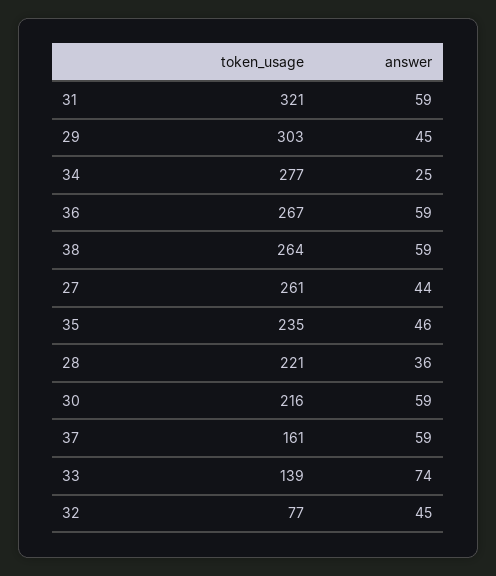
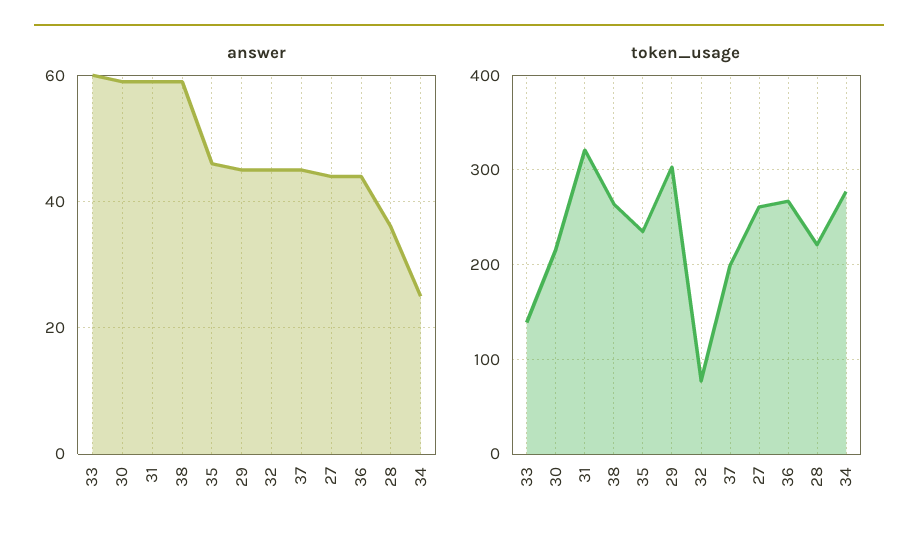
  {
    "token_usage": {
      "31": 321,
      "29": 303,
      "34": 277,
      "36": 267,
      "38": 264,
      "27": 261,
      "35": 235,
      "28": 221,
      "30": 216,
-     "37": 161,
+     "37": 200,
      "33": 139,
      "32": 77
    },
    "answer": {
      "31": 59,
      "29": 45,
      "34": 25,
-     "36": 59,
+     "36": 45,
      "38": 59,
      "27": 44,
      "35": 46,
      "28": 36,
      "30": 59,
-     "37": 59,
+     "37": 45,
-     "33": 74,
+     "33": 60,
      "32": 45
    }
  }

